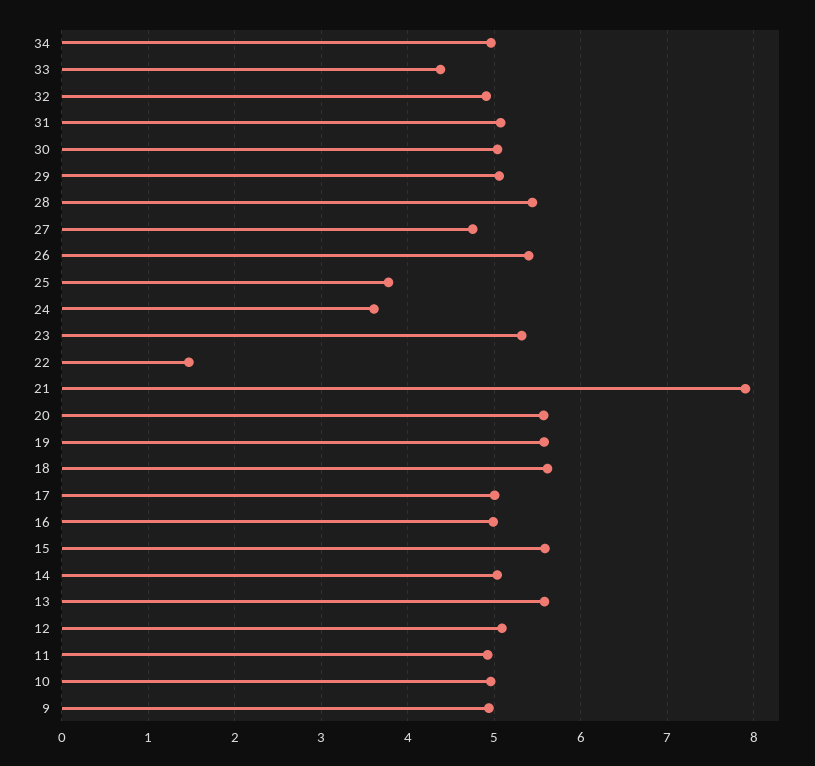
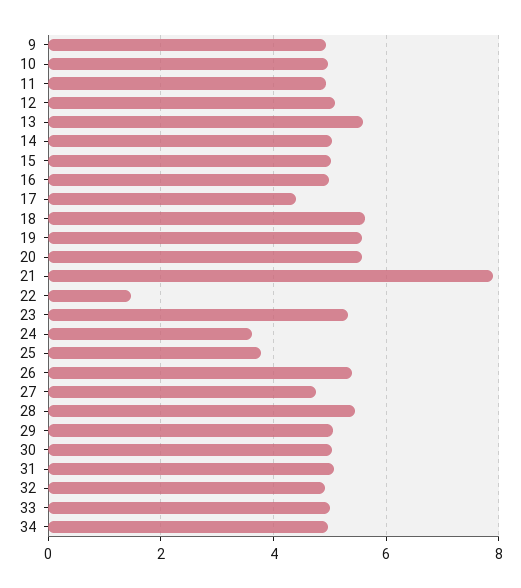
  {
    "34": 5,
-   "33": 4.4,
+   "33": 5,
    "32": 4.9,
    "31": 5.1,
    "30": 5,
    "29": 5.1,
    "28": 5.4,
    "27": 4.8,
    "26": 5.4,
    "25": 3.8,
    "24": 3.6,
    "23": 5.3,
    "22": 1.5,
    "21": 7.9,
    "20": 5.6,
    "19": 5.6,
    "18": 5.6,
-   "17": 5,
+   "17": 4.4,
    "16": 5,
-   "15": 5.6,
+   "15": 5,
    "14": 5,
    "13": 5.6,
    "12": 5.1,
    "11": 4.9,
    "10": 5,
    "9": 4.9
  }

